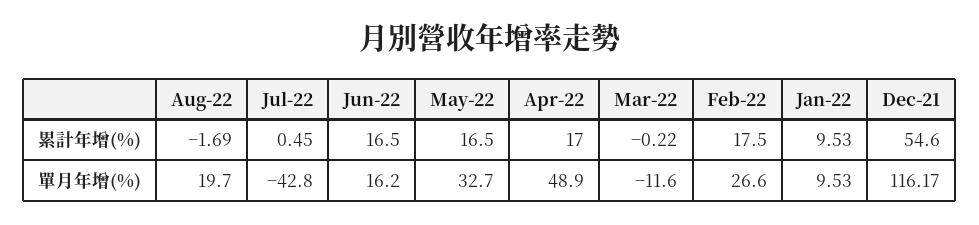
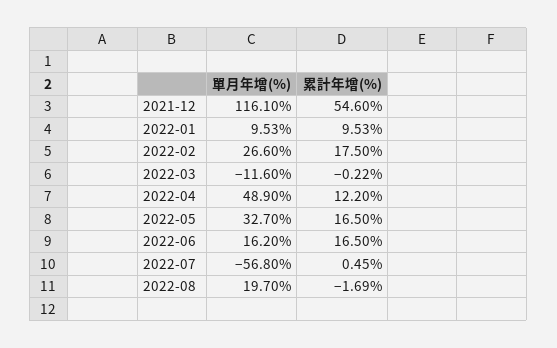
  {
    "Aug-22": {
      "累計年增(%)": -1.69,
      "單月年增(%)": 19.7
    },
    "Jul-22": {
      "累計年增(%)": 0.45,
-     "單月年增(%)": -42.8
+     "單月年增(%)": -56.8
    },
    "Jun-22": {
      "累計年增(%)": 16.5,
      "單月年增(%)": 16.2
    },
    "May-22": {
      "累計年增(%)": 16.5,
      "單月年增(%)": 32.7
    },
    "Apr-22": {
-     "累計年增(%)": 17,
+     "累計年增(%)": 12.2,
      "單月年增(%)": 48.9
    },
    "Mar-22": {
      "累計年增(%)": -0.22,
      "單月年增(%)": -11.6
    },
    "Feb-22": {
      "累計年增(%)": 17.5,
      "單月年增(%)": 26.6
    },
    "Jan-22": {
      "累計年增(%)": 9.53,
      "單月年增(%)": 9.53
    },
    "Dec-21": {
      "累計年增(%)": 54.6,
-     "單月年增(%)": 116.17
+     "單月年增(%)": 116.1
    }
  }

